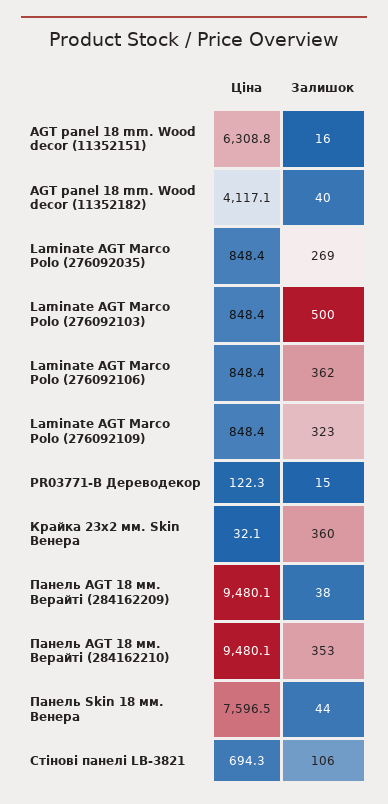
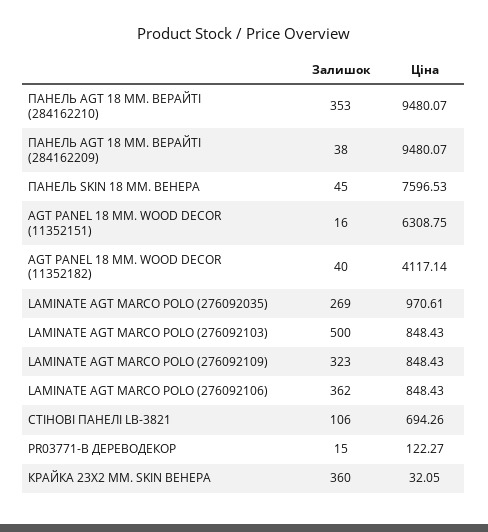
  {
    "Ціна": {
      "AGT panel 18 mm. Wood decor (11352151)": 6308.75,
      "AGT panel 18 mm. Wood decor (11352182)": 4117.14,
-     "Laminate AGT Marco Polo (276092035)": 848.4,
+     "Laminate AGT Marco Polo (276092035)": 970.61,
      "Laminate AGT Marco Polo (276092103)": 848.43,
      "Laminate AGT Marco Polo (276092106)": 848.43,
      "Laminate AGT Marco Polo (276092109)": 848.43,
      "PR03771-B Дереводекор": 122.27,
      "Крайка 23x2 мм. Skin Венера": 32.05,
      "Панель AGT 18 мм. Верайті (284162209)": 9480.07,
      "Панель AGT 18 мм. Верайті (284162210)": 9480.07,
      "Панель Skin 18 мм. Венера": 7596.53,
      "Стінові панелі LB-3821": 694.26
    },
    "Залишок": {
      "AGT panel 18 mm. Wood decor (11352151)": 16,
      "AGT panel 18 mm. Wood decor (11352182)": 40,
      "Laminate AGT Marco Polo (276092035)": 269,
      "Laminate AGT Marco Polo (276092103)": 500,
      "Laminate AGT Marco Polo (276092106)": 362,
      "Laminate AGT Marco Polo (276092109)": 323,
      "PR03771-B Дереводекор": 15,
      "Крайка 23x2 мм. Skin Венера": 360,
      "Панель AGT 18 мм. Верайті (284162209)": 38,
      "Панель AGT 18 мм. Верайті (284162210)": 353,
-     "Панель Skin 18 мм. Венера": 44,
+     "Панель Skin 18 мм. Венера": 45,
      "Стінові панелі LB-3821": 106
    }
  }

